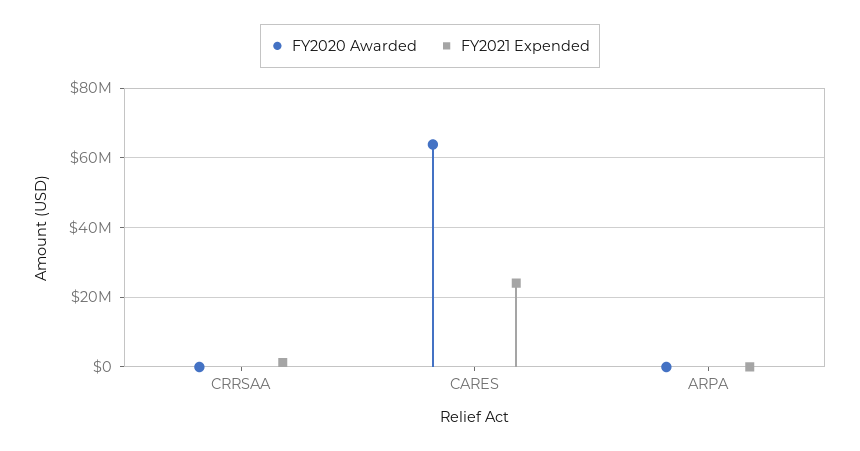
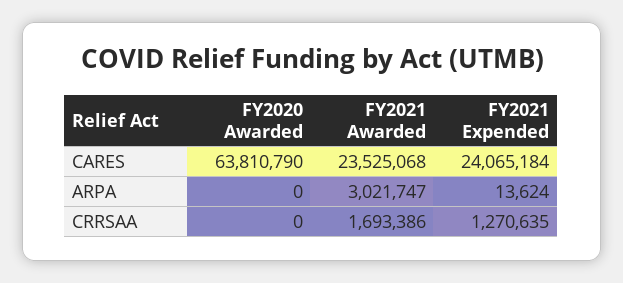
  {
    "FY2020 Awarded": {
      "CRRSAA": 0,
      "CARES": 63810790,
      "ARPA": 0
    },
    "FY2021 Expended": {
      "CRRSAA": 1270635,
      "CARES": 24065184,
      "ARPA": 13624
-   }
+   },
+   "FY2021 Awarded": {
+     "CARES": 23525068,
+     "ARPA": 3021747,
+     "CRRSAA": 1693386
+   }
  }

